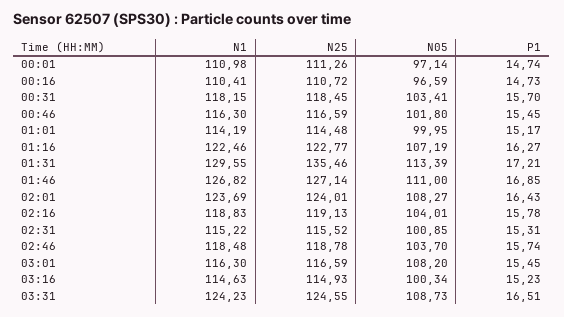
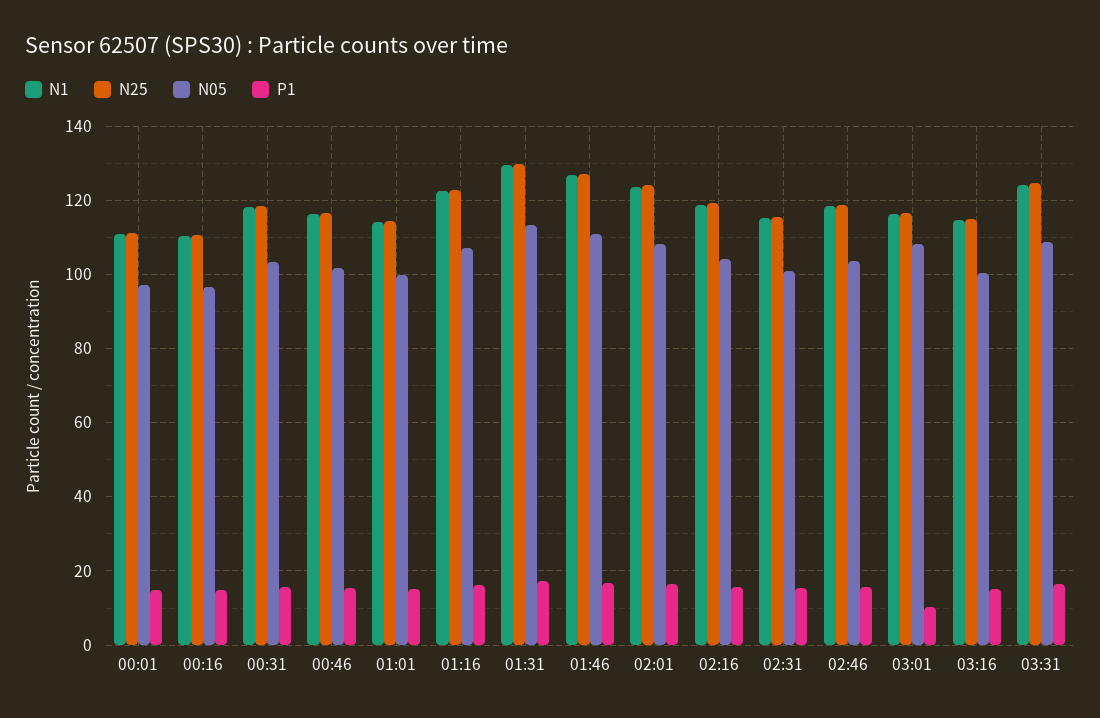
  {
    "N1": {
      "00:01": 110.98,
      "00:16": 110.41,
      "00:31": 118.15,
      "00:46": 116.3,
      "01:01": 114.19,
      "01:16": 122.46,
      "01:31": 129.55,
      "01:46": 126.82,
      "02:01": 123.69,
      "02:16": 118.83,
      "02:31": 115.22,
      "02:46": 118.48,
      "03:01": 116.3,
      "03:16": 114.63,
      "03:31": 124.23
    },
    "N25": {
      "00:01": 111.26,
      "00:16": 110.72,
      "00:31": 118.45,
      "00:46": 116.59,
      "01:01": 114.48,
      "01:16": 122.77,
-     "01:31": 135.46,
+     "01:31": 130,
      "01:46": 127.14,
      "02:01": 124.01,
      "02:16": 119.13,
      "02:31": 115.52,
      "02:46": 118.78,
      "03:01": 116.59,
      "03:16": 114.93,
      "03:31": 124.55
    },
    "N05": {
      "00:01": 97.14,
      "00:16": 96.59,
      "00:31": 103.41,
      "00:46": 101.8,
      "01:01": 99.95,
      "01:16": 107.19,
      "01:31": 113.39,
      "01:46": 111,
      "02:01": 108.27,
      "02:16": 104.01,
      "02:31": 100.85,
      "02:46": 103.7,
      "03:01": 108.2,
      "03:16": 100.34,
      "03:31": 108.73
    },
    "P1": {
      "00:01": 14.74,
      "00:16": 14.73,
      "00:31": 15.7,
      "00:46": 15.45,
      "01:01": 15.17,
      "01:16": 16.27,
      "01:31": 17.21,
      "01:46": 16.85,
      "02:01": 16.43,
      "02:16": 15.78,
      "02:31": 15.31,
      "02:46": 15.74,
-     "03:01": 15.45,
+     "03:01": 10,
      "03:16": 15.23,
      "03:31": 16.51
    }
  }

